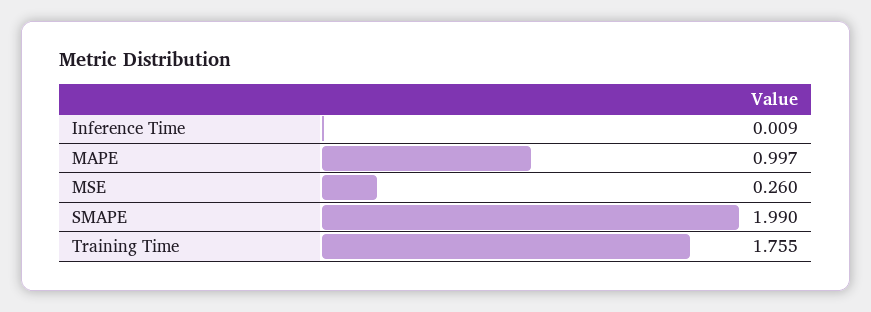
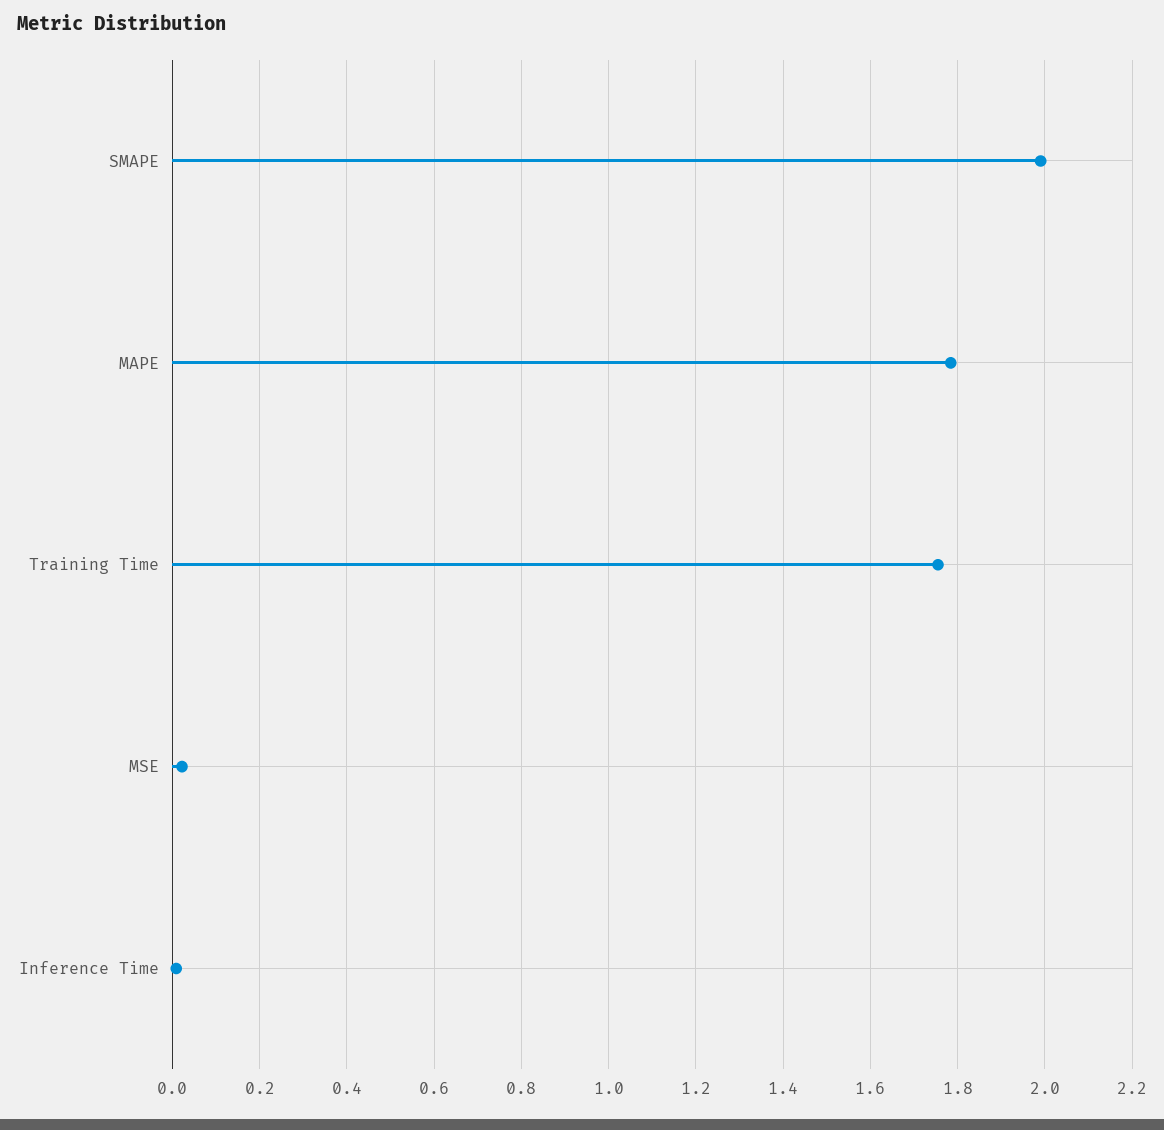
  {
    "Inference Time": 0.009,
-   "MAPE": 0.997,
+   "MAPE": 1.78,
-   "MSE": 0.26,
+   "MSE": 0.02,
    "SMAPE": 1.99,
    "Training Time": 1.755
  }

